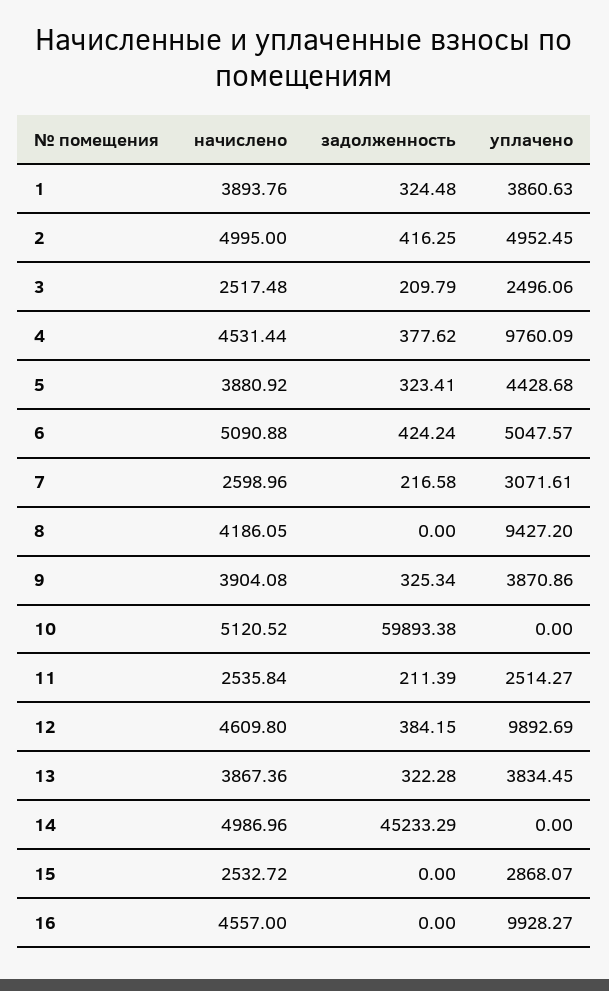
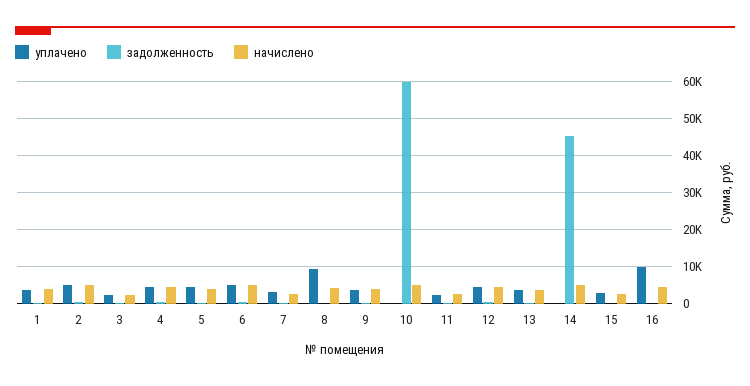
  {
    "начислено": {
      "1": 3893.76,
      "2": 4995,
      "3": 2517.48,
      "4": 4531.44,
      "5": 3880.92,
      "6": 5090.88,
      "7": 2598.96,
      "8": 4186.05,
      "9": 3904.08,
      "10": 5120.52,
      "11": 2535.84,
      "12": 4609.8,
      "13": 3867.36,
      "14": 4986.96,
      "15": 2532.72,
      "16": 4557
    },
    "задолженность": {
      "1": 324.48,
      "2": 416.25,
      "3": 209.79,
      "4": 377.62,
      "5": 323.41,
      "6": 424.24,
      "7": 216.58,
      "8": 0,
      "9": 325.34,
      "10": 59893.38,
      "11": 211.39,
      "12": 384.15,
      "13": 322.28,
      "14": 45233.29,
      "15": 0,
      "16": 0
    },
    "уплачено": {
      "1": 3860.63,
      "2": 4952.45,
      "3": 2496.06,
-     "4": 9760.09,
+     "4": 4000,
      "5": 4428.68,
      "6": 5047.57,
      "7": 3071.61,
      "8": 9427.2,
      "9": 3870.86,
      "10": 0,
      "11": 2514.27,
-     "12": 9892.69,
+     "12": 4000,
      "13": 3834.45,
      "14": 0,
      "15": 2868.07,
      "16": 9928.27
    }
  }

